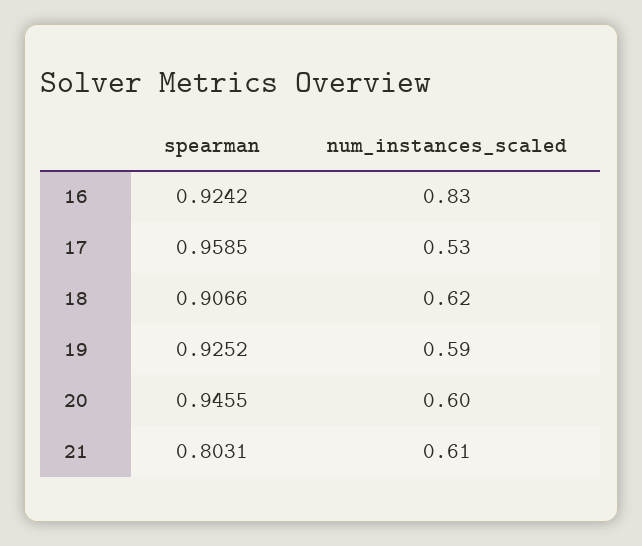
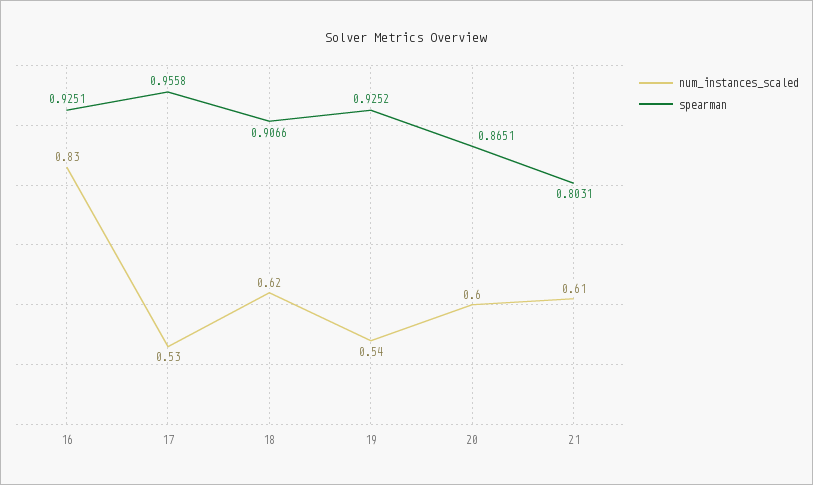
  {
    "spearman": {
-     "16": 0.9242,
+     "16": 0.9251,
-     "17": 0.9585,
+     "17": 0.9558,
      "18": 0.9066,
      "19": 0.9252,
-     "20": 0.9455,
+     "20": 0.8651,
      "21": 0.8031
    },
    "num_instances_scaled": {
      "16": 0.83,
      "17": 0.53,
      "18": 0.62,
-     "19": 0.59,
+     "19": 0.54,
      "20": 0.6,
      "21": 0.61
    }
  }

